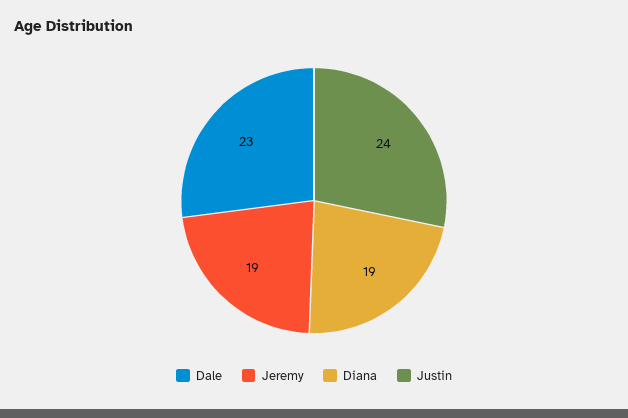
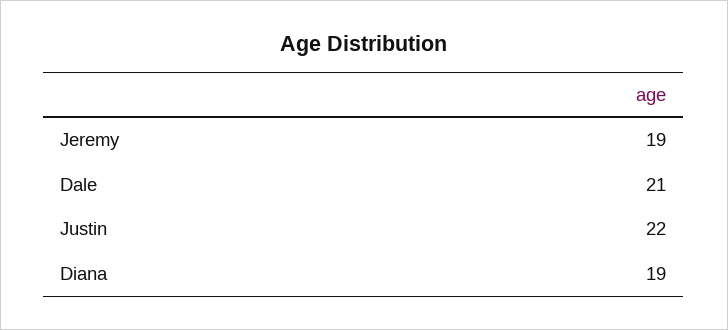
  {
-   "Dale": 23,
+   "Dale": 21,
    "Jeremy": 19,
    "Diana": 19,
-   "Justin": 24
+   "Justin": 22
  }

